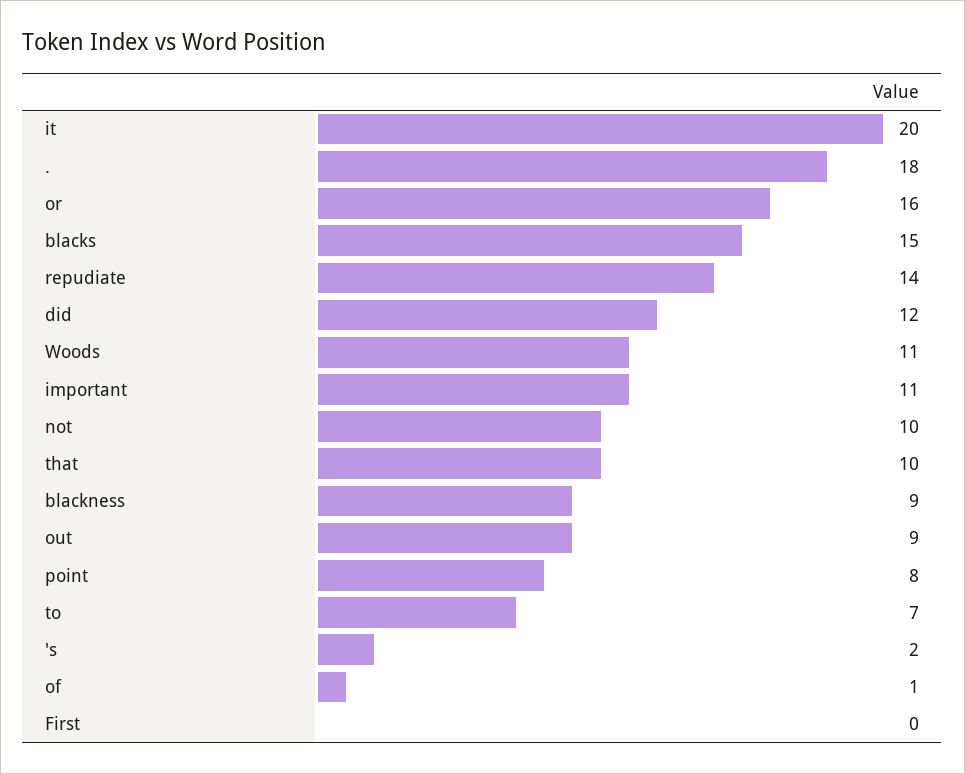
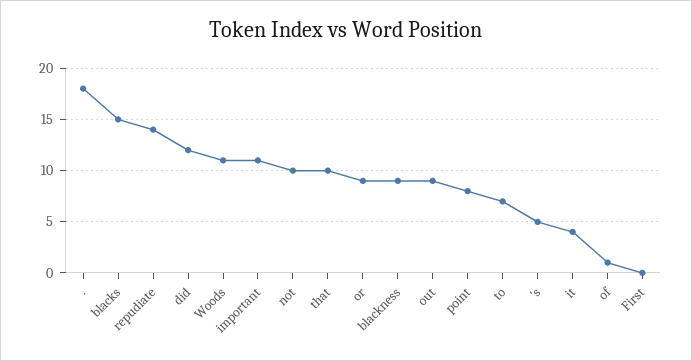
  {
-   "it": 20,
+   "it": 4,
    ".": 18,
-   "or": 16,
+   "or": 9,
    "blacks": 15,
    "repudiate": 14,
    "did": 12,
    "Woods": 11,
    "important": 11,
    "not": 10,
    "that": 10,
    "blackness": 9,
    "out": 9,
    "point": 8,
    "to": 7,
-   "'s": 2,
+   "'s": 5,
    "of": 1,
    "First": 0
  }

